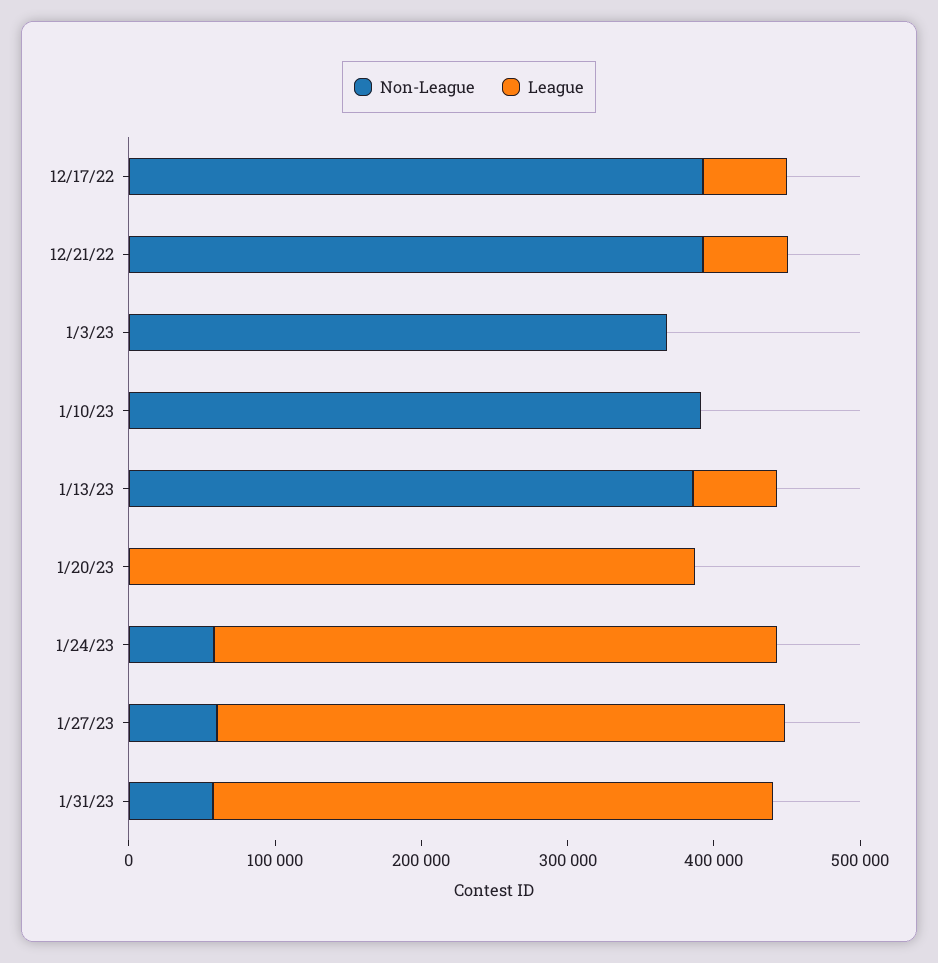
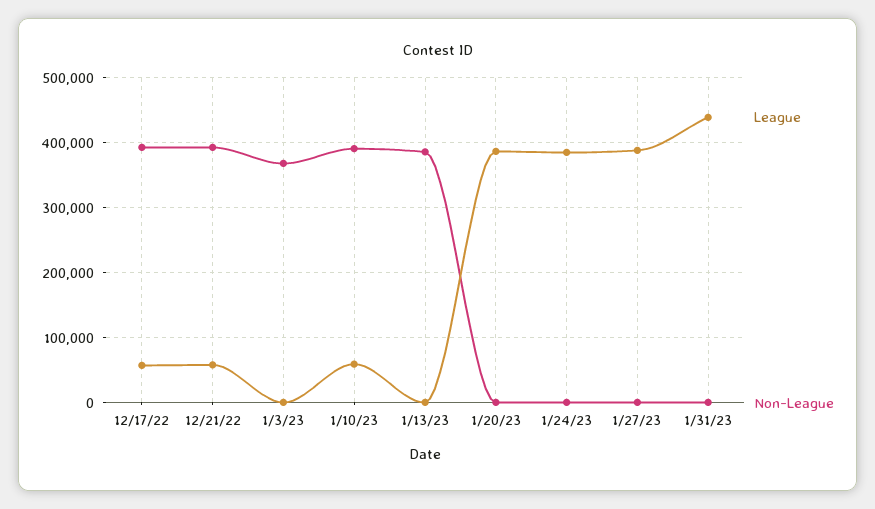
  {
    "Non-League": {
      "12/17/22": 390000,
      "12/21/22": 390000,
      "1/3/23": 370000,
      "1/10/23": 390000,
      "1/13/23": 390000,
      "1/20/23": 0,
-     "1/24/23": 60000,
+     "1/24/23": 0,
-     "1/27/23": 60000,
+     "1/27/23": 0,
-     "1/31/23": 60000
+     "1/31/23": 0
    },
    "League": {
      "12/17/22": 60000,
      "12/21/22": 60000,
      "1/3/23": 0,
-     "1/10/23": 0,
+     "1/10/23": 60000,
-     "1/13/23": 60000,
+     "1/13/23": 0,
      "1/20/23": 390000,
      "1/24/23": 390000,
      "1/27/23": 390000,
-     "1/31/23": 380000
+     "1/31/23": 440000
    }
  }

